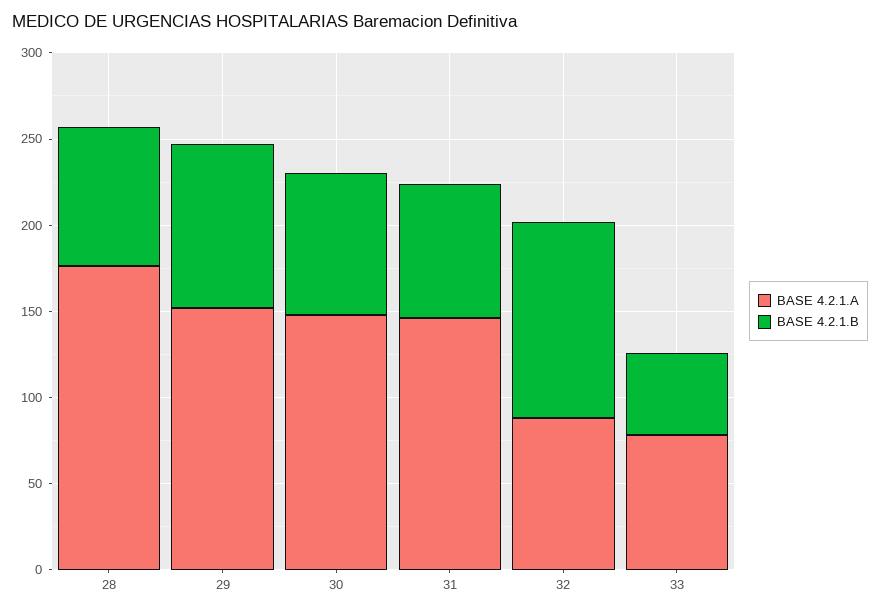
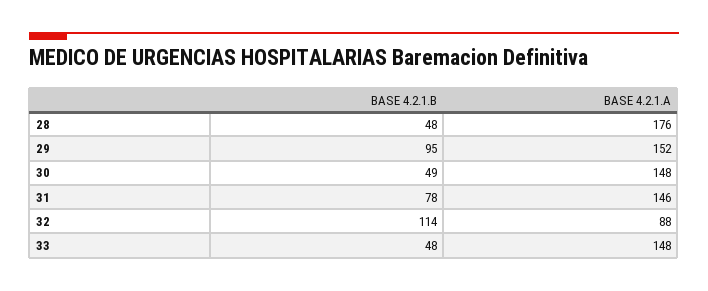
  {
    "BASE 4.2.1.A": {
      "28": 176,
      "29": 152,
      "30": 148,
      "31": 146,
      "32": 88,
-     "33": 80
+     "33": 148
    },
    "BASE 4.2.1.B": {
-     "28": 80,
+     "28": 48,
      "29": 95,
-     "30": 80,
+     "30": 49,
      "31": 78,
      "32": 114,
      "33": 48
    }
  }

